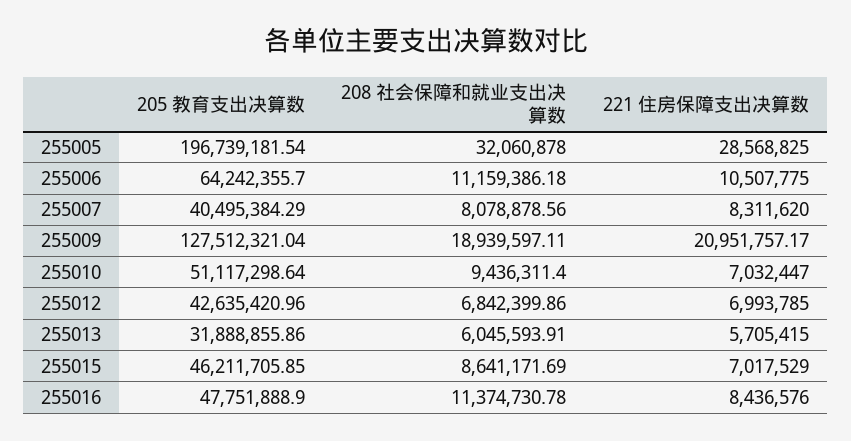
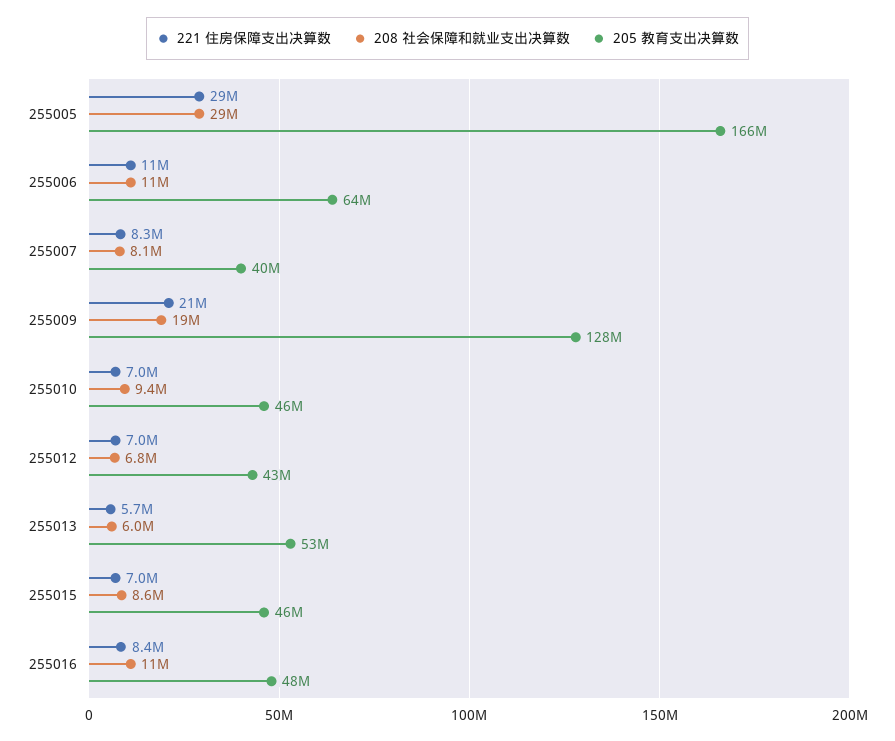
  {
    "205 教育支出决算数": {
-     "255005": 196739181.54,
+     "255005": 166000000,
      "255006": 64242355.7,
      "255007": 40495384.29,
      "255009": 127512321.04,
-     "255010": 51117298.64,
+     "255010": 46000000,
      "255012": 42635420.96,
-     "255013": 31888855.86,
+     "255013": 53000000,
      "255015": 46211705.85,
      "255016": 47751888.9
    },
    "208 社会保障和就业支出决算数": {
-     "255005": 32060878,
+     "255005": 29000000,
      "255006": 11159386.18,
      "255007": 8078878.56,
      "255009": 18939597.11,
      "255010": 9436311.4,
      "255012": 6842399.86,
      "255013": 6045593.91,
      "255015": 8641171.69,
      "255016": 11374730.78
    },
    "221 住房保障支出决算数": {
      "255005": 28568825,
      "255006": 10507775,
      "255007": 8311620,
      "255009": 20951757.17,
      "255010": 7032447,
      "255012": 6993785,
      "255013": 5705415,
      "255015": 7017529,
      "255016": 8436576
    }
  }

